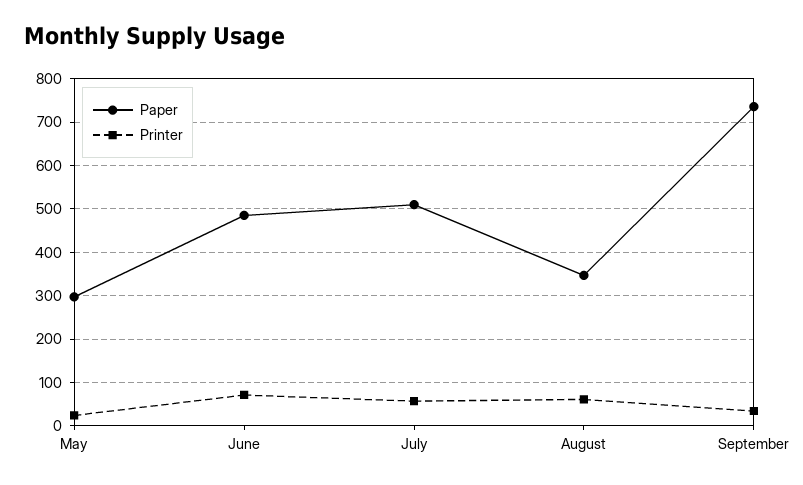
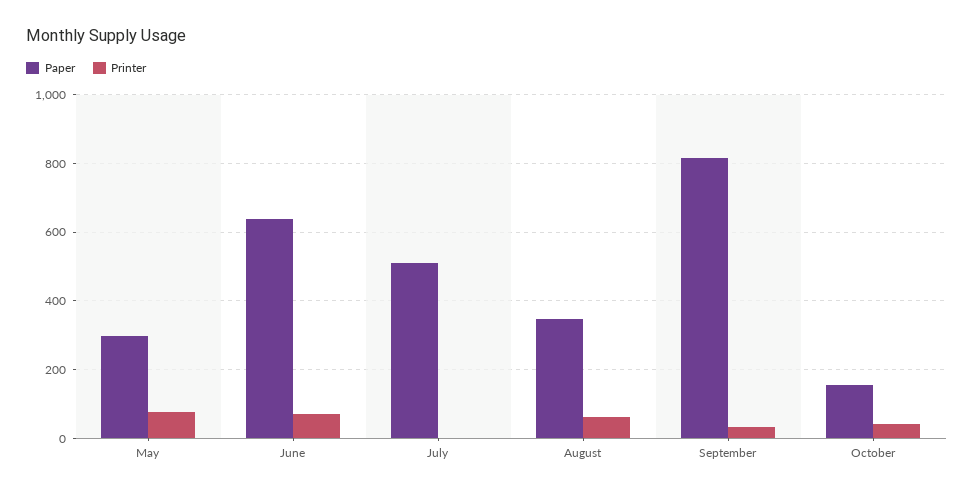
  {
    "Paper": {
      "May": 300,
-     "June": 480,
+     "June": 640,
      "July": 520,
      "August": 340,
-     "September": 740
+     "September": 820,
+     "October": 160
    },
    "Printer": {
-     "May": 20,
+     "May": 80,
      "June": 80,
-     "July": 60,
+     "July": 0,
      "August": 60,
-     "September": 40
+     "September": 40,
+     "October": 40
    }
  }

